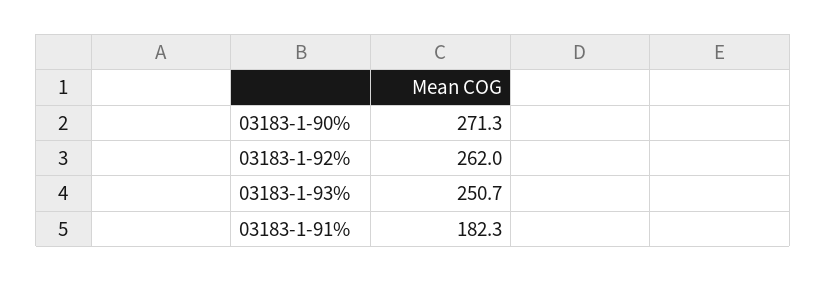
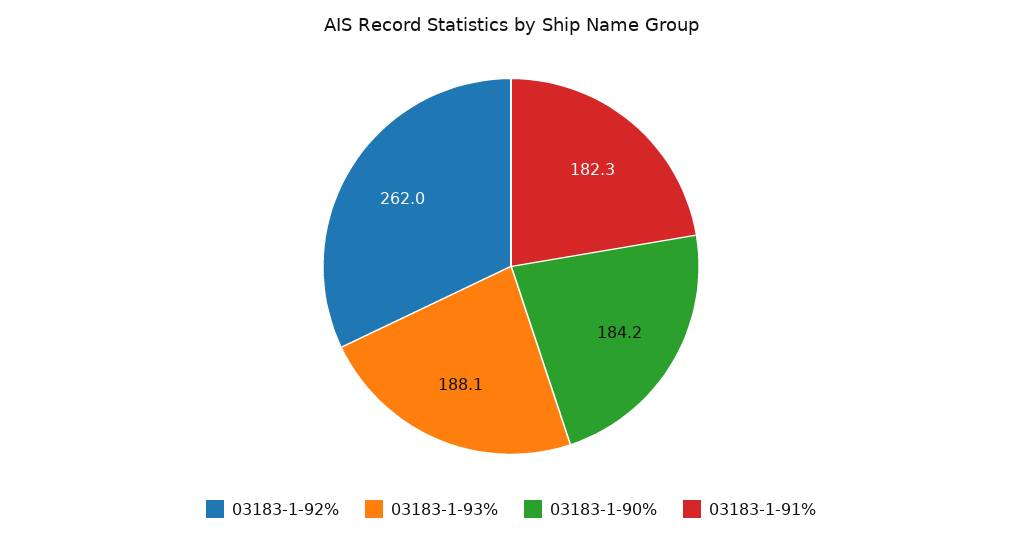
  {
-   "03183-1-90%": 271.3,
+   "03183-1-90%": 184.2,
    "03183-1-92%": 262,
-   "03183-1-93%": 250.7,
+   "03183-1-93%": 188.1,
    "03183-1-91%": 182.3
  }

